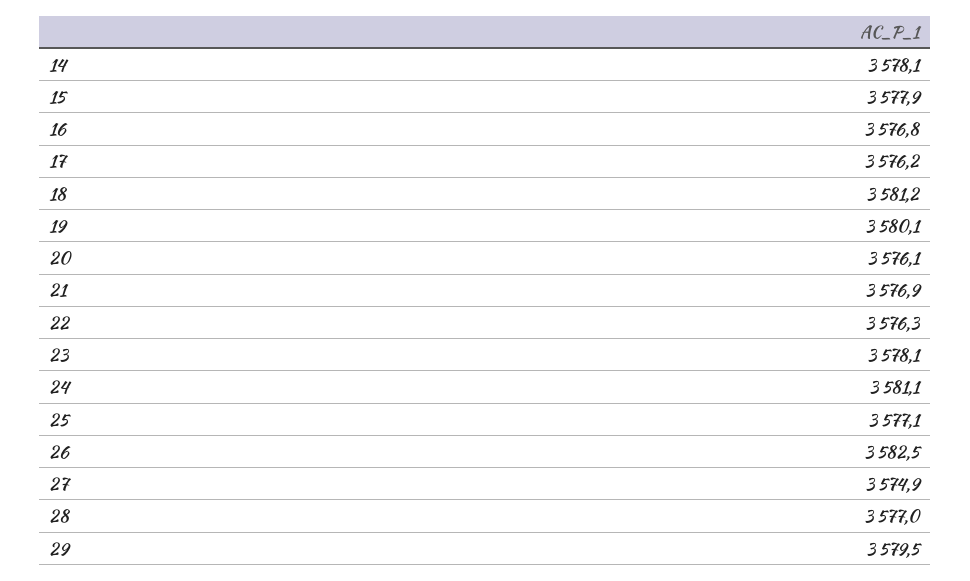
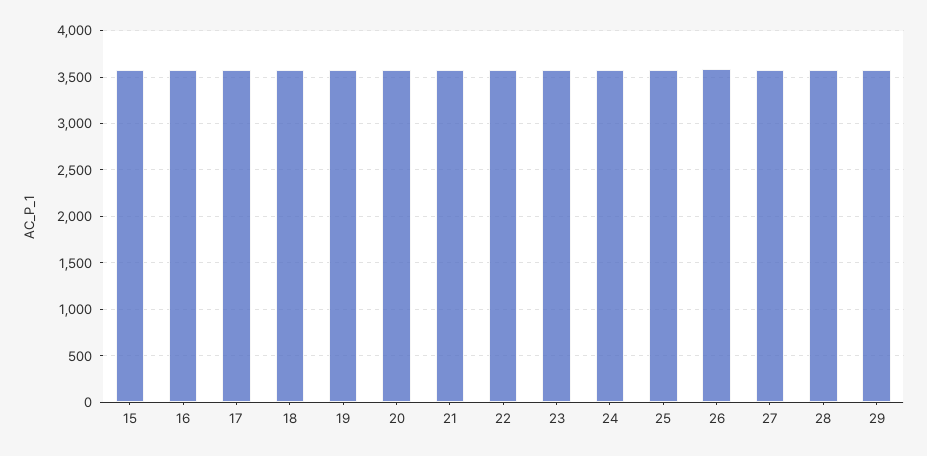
  {
-   "14": 3578.1,
    "15": 3577.9,
    "16": 3576.8,
    "17": 3576.2,
    "18": 3581.2,
    "19": 3580.1,
    "20": 3576.1,
    "21": 3576.9,
    "22": 3576.3,
    "23": 3578.1,
    "24": 3581.1,
    "25": 3577.1,
    "26": 3582.5,
    "27": 3574.9,
    "28": 3577,
    "29": 3579.5
  }

